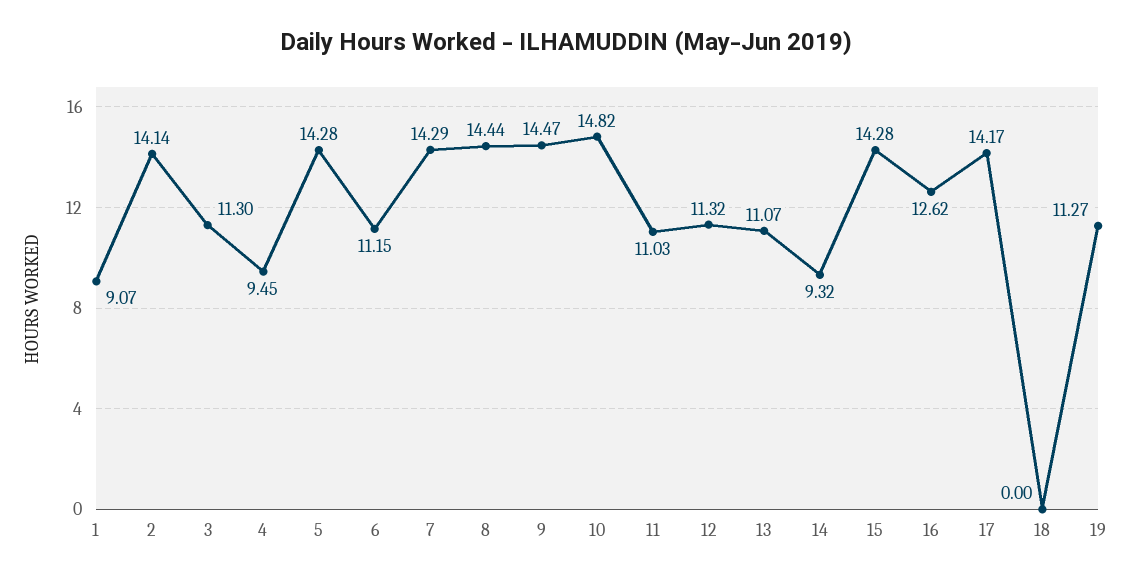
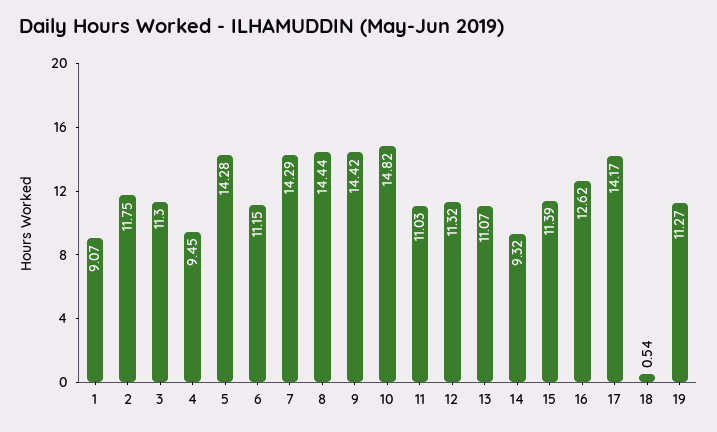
  {
    "1": 9.07,
-   "2": 14.14,
+   "2": 11.75,
    "3": 11.3,
    "4": 9.45,
    "5": 14.28,
    "6": 11.15,
    "7": 14.29,
    "8": 14.44,
-   "9": 14.47,
+   "9": 14.42,
    "10": 14.82,
    "11": 11.03,
    "12": 11.32,
    "13": 11.07,
    "14": 9.32,
-   "15": 14.28,
+   "15": 11.39,
    "16": 12.62,
    "17": 14.17,
-   "18": 0,
+   "18": 0.54,
    "19": 11.27
  }

